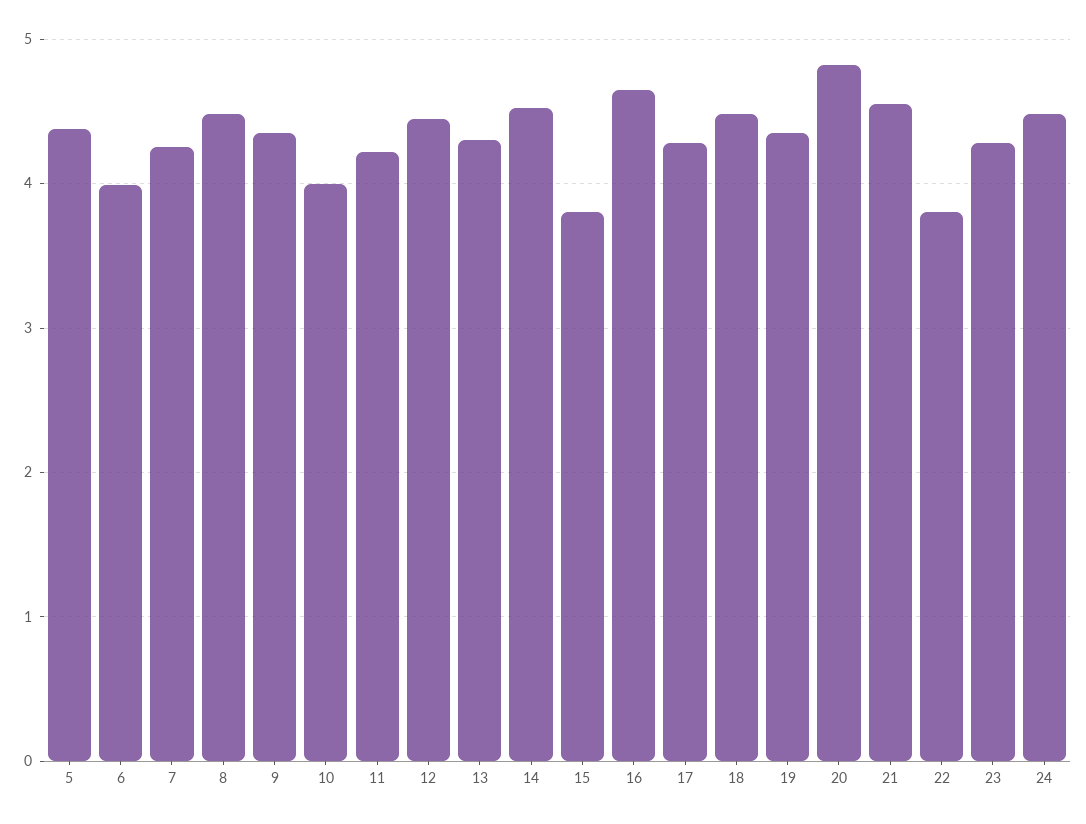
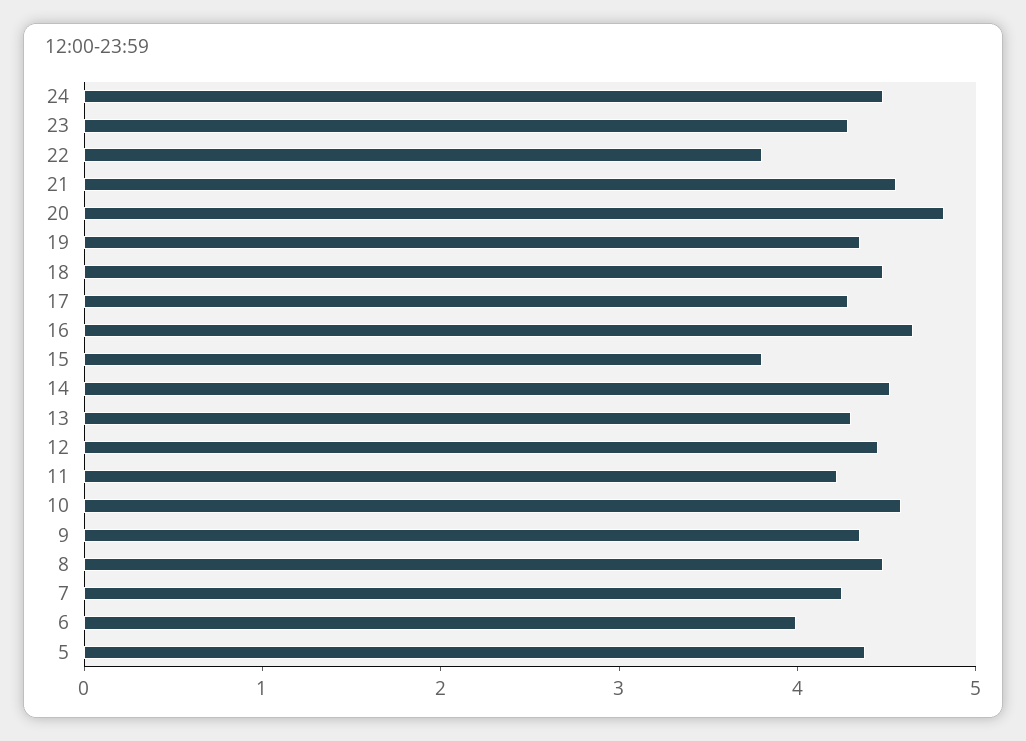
  {
    "5": 4.4,
    "6": 4,
    "7": 4.3,
    "8": 4.5,
    "9": 4.4,
-   "10": 4,
+   "10": 4.6,
    "11": 4.2,
    "12": 4.5,
    "13": 4.3,
    "14": 4.5,
    "15": 3.8,
    "16": 4.7,
    "17": 4.3,
    "18": 4.5,
    "19": 4.4,
    "20": 4.8,
    "21": 4.6,
    "22": 3.8,
    "23": 4.3,
    "24": 4.5
  }

